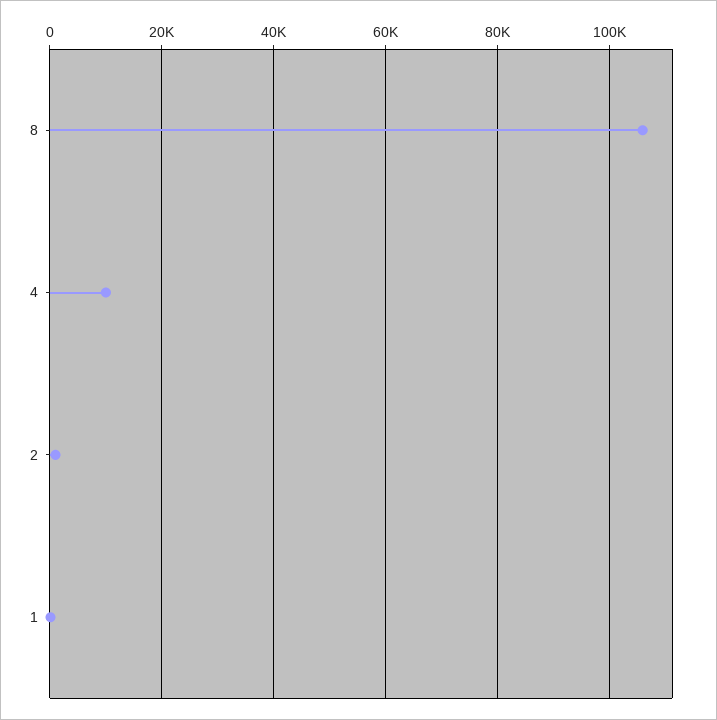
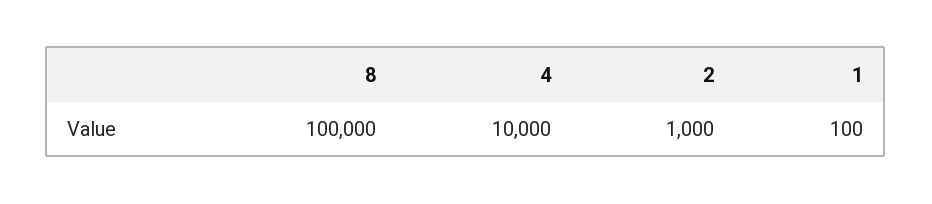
  {
-   "8": 106000,
+   "8": 100000,
    "4": 10000,
    "2": 1000,
    "1": 100
  }

